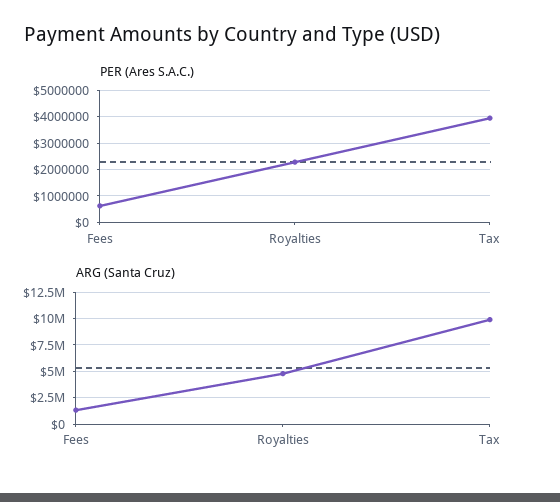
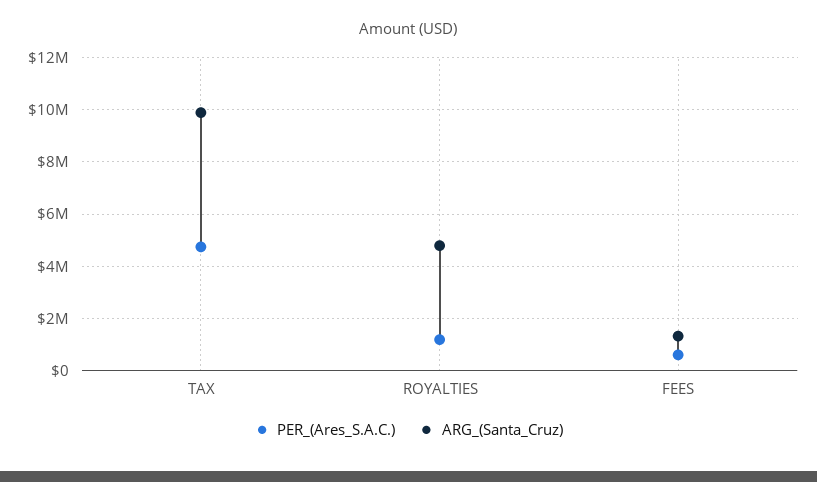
  {
    "PER (Ares S.A.C.)": {
      "Fees": 500000,
-     "Royalties": 2250000,
+     "Royalties": 1250000,
-     "Tax": 4000000
+     "Tax": 4750000
    },
    "ARG (Santa Cruz)": {
      "Fees": 1250000,
      "Royalties": 4750000,
      "Tax": 10000000
    }
  }

